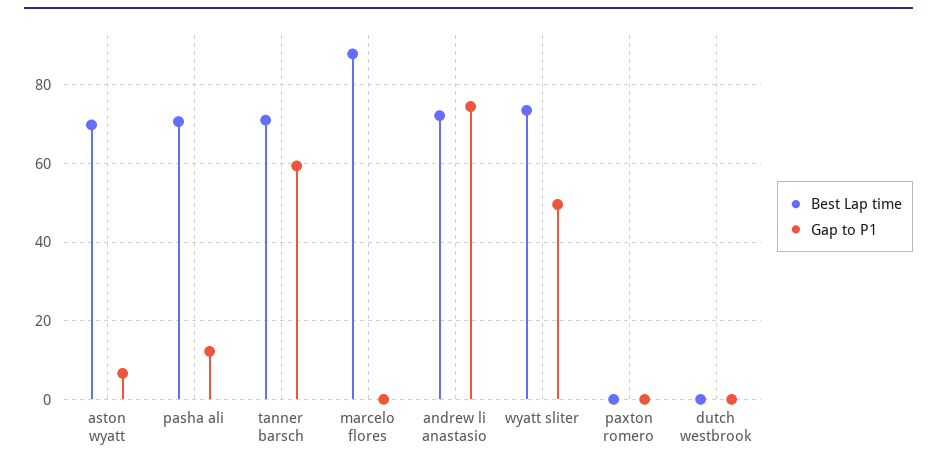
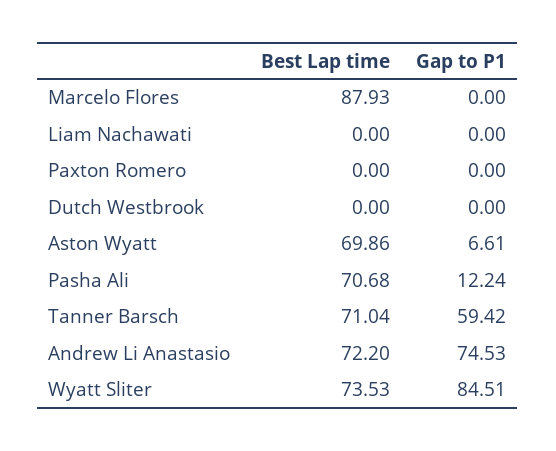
  {
    "Best Lap time": {
      "aston wyatt": 69.86,
      "pasha ali": 70.68,
      "tanner barsch": 71.04,
      "marcelo flores": 87.93,
      "andrew li anastasio": 72.2,
      "wyatt sliter": 73.53,
      "paxton romero": 0,
-     "dutch westbrook": 0
+     "dutch westbrook": 0,
+     "Liam Nachawati": 0
    },
    "Gap to P1": {
      "aston wyatt": 6.61,
      "pasha ali": 12.24,
      "tanner barsch": 59.42,
      "marcelo flores": 0,
      "andrew li anastasio": 74.53,
-     "wyatt sliter": 50,
+     "wyatt sliter": 84.51,
      "paxton romero": 0,
-     "dutch westbrook": 0
+     "dutch westbrook": 0,
+     "Liam Nachawati": 0
    }
  }

